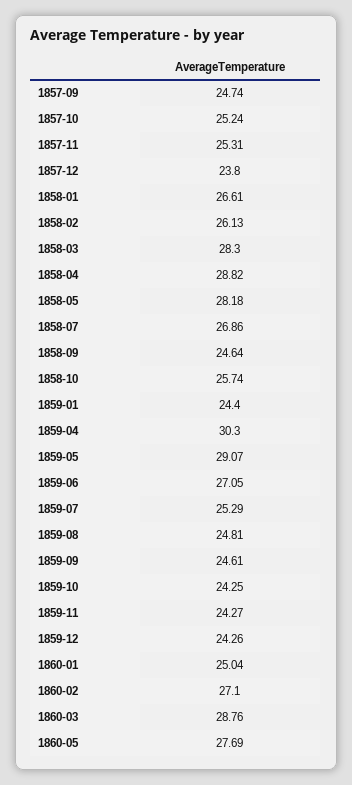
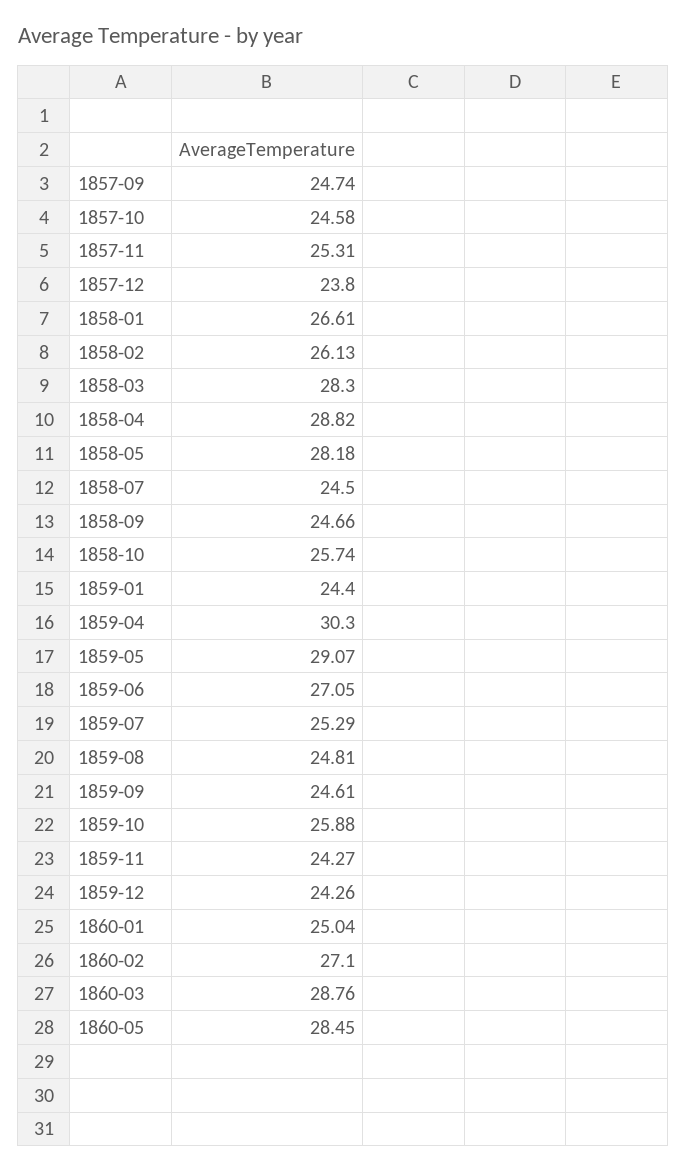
  {
    "1857-09": 24.74,
-   "1857-10": 25.24,
+   "1857-10": 24.58,
    "1857-11": 25.31,
    "1857-12": 23.8,
    "1858-01": 26.61,
    "1858-02": 26.13,
    "1858-03": 28.3,
    "1858-04": 28.82,
    "1858-05": 28.18,
-   "1858-07": 26.86,
+   "1858-07": 24.5,
-   "1858-09": 24.64,
+   "1858-09": 24.66,
    "1858-10": 25.74,
    "1859-01": 24.4,
    "1859-04": 30.3,
    "1859-05": 29.07,
    "1859-06": 27.05,
    "1859-07": 25.29,
    "1859-08": 24.81,
    "1859-09": 24.61,
-   "1859-10": 24.25,
+   "1859-10": 25.88,
    "1859-11": 24.27,
    "1859-12": 24.26,
    "1860-01": 25.04,
    "1860-02": 27.1,
    "1860-03": 28.76,
-   "1860-05": 27.69
+   "1860-05": 28.45
  }

